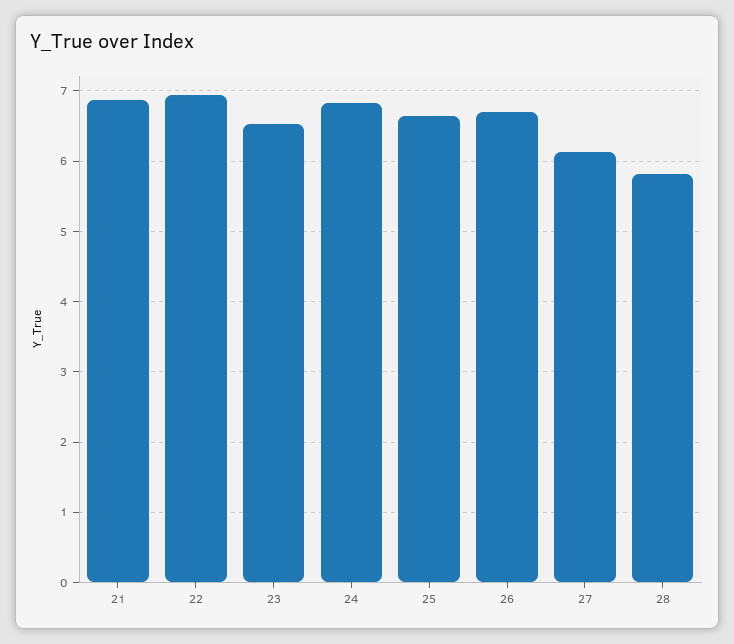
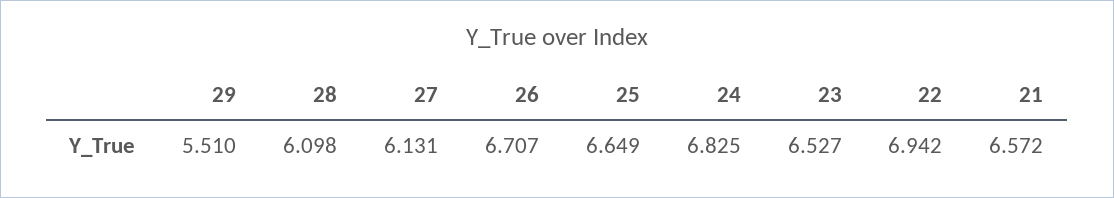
  {
-   "21": 6.9,
+   "21": 6.572,
    "22": 6.942,
    "23": 6.527,
    "24": 6.825,
    "25": 6.649,
    "26": 6.707,
    "27": 6.131,
-   "28": 5.8
+   "28": 6.098,
+   "29": 5.51
  }

